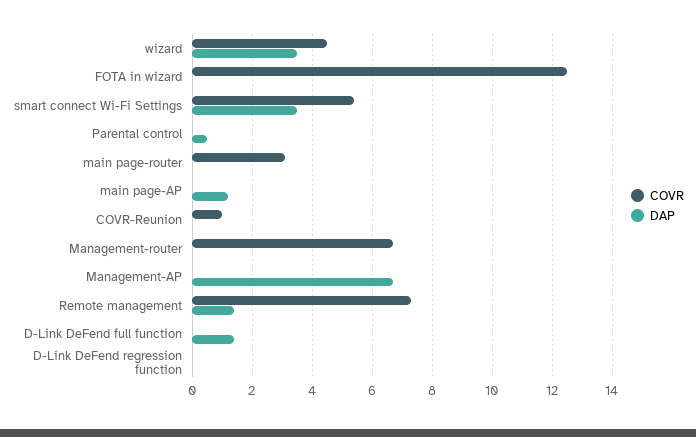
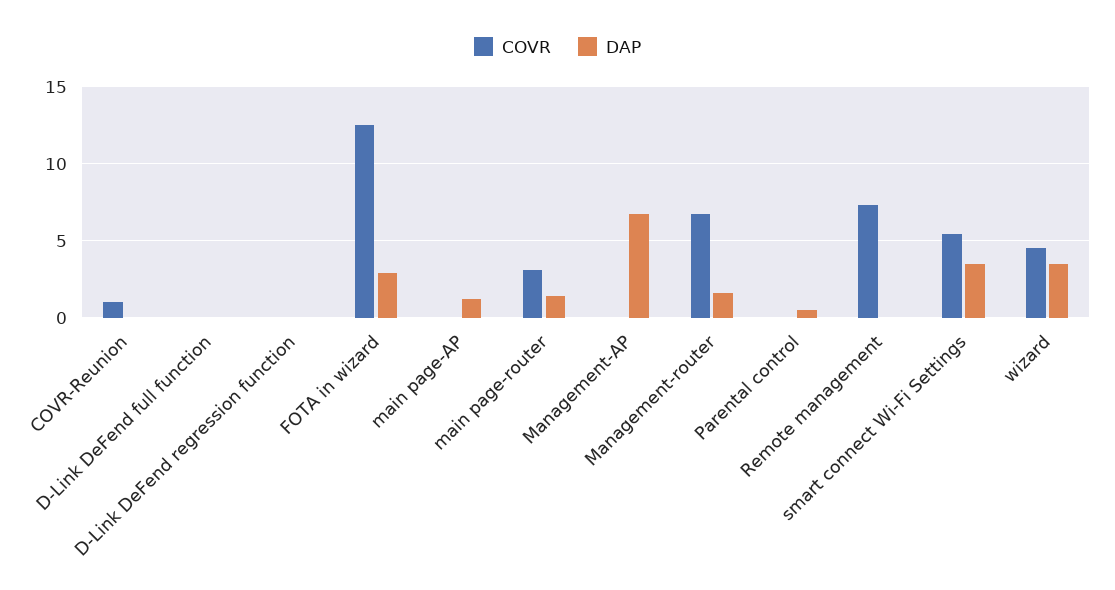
  {
    "COVR": {
      "wizard": 4.5,
      "FOTA in wizard": 12.5,
      "smart connect Wi-Fi Settings": 5.5,
      "Parental control": 0,
      "main page-router": 3,
      "main page-AP": 0,
      "COVR-Reunion": 1,
      "Management-router": 6.5,
      "Management-AP": 0,
      "Remote management": 7.5,
      "D-Link DeFend full function": 0,
      "D-Link DeFend regression function": 0
    },
    "DAP": {
      "wizard": 3.5,
-     "FOTA in wizard": 0,
+     "FOTA in wizard": 3,
      "smart connect Wi-Fi Settings": 3.5,
      "Parental control": 0.5,
-     "main page-router": 0,
+     "main page-router": 1.5,
      "main page-AP": 1,
      "COVR-Reunion": 0,
-     "Management-router": 0,
+     "Management-router": 1.5,
      "Management-AP": 6.5,
-     "Remote management": 1.5,
+     "Remote management": 0,
-     "D-Link DeFend full function": 1.5,
+     "D-Link DeFend full function": 0,
      "D-Link DeFend regression function": 0
    }
  }

